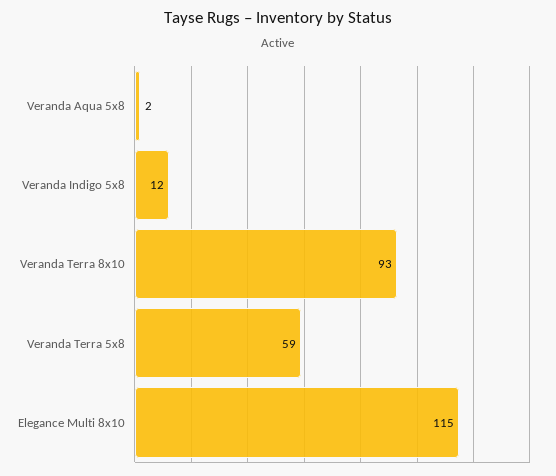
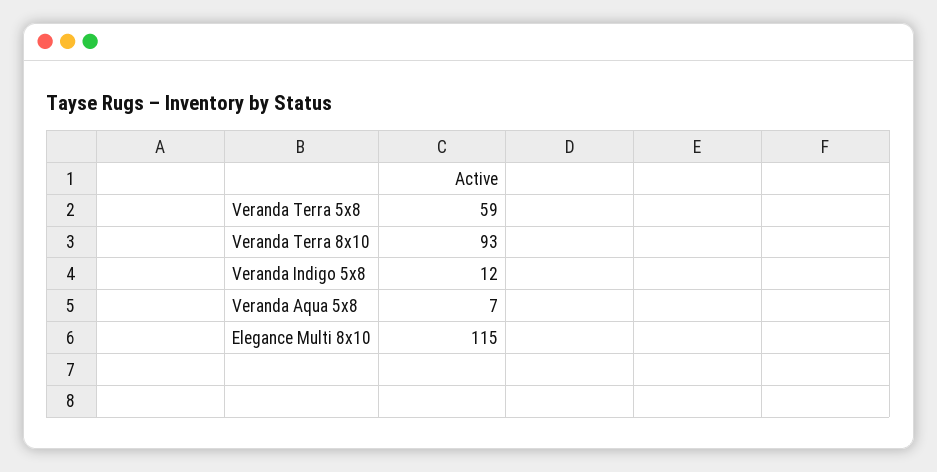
  {
-   "Veranda Aqua 5x8": 2,
+   "Veranda Aqua 5x8": 7,
    "Veranda Indigo 5x8": 12,
    "Veranda Terra 8x10": 93,
    "Veranda Terra 5x8": 59,
    "Elegance Multi 8x10": 115
  }

